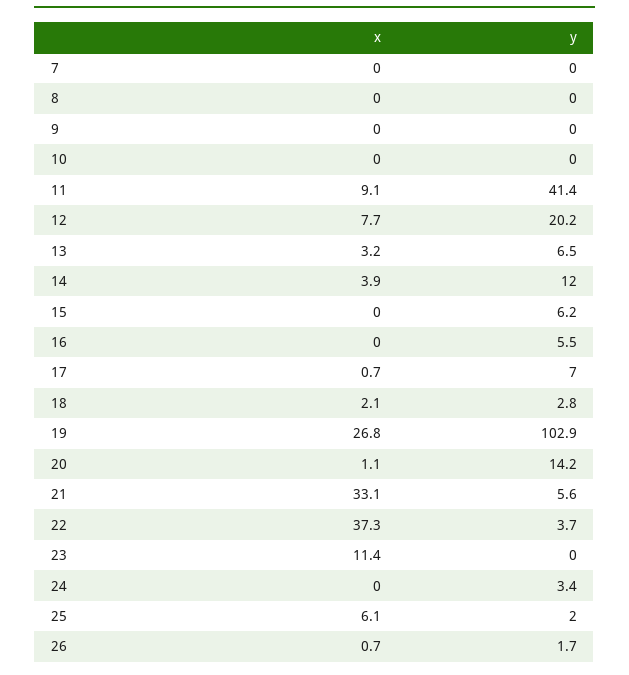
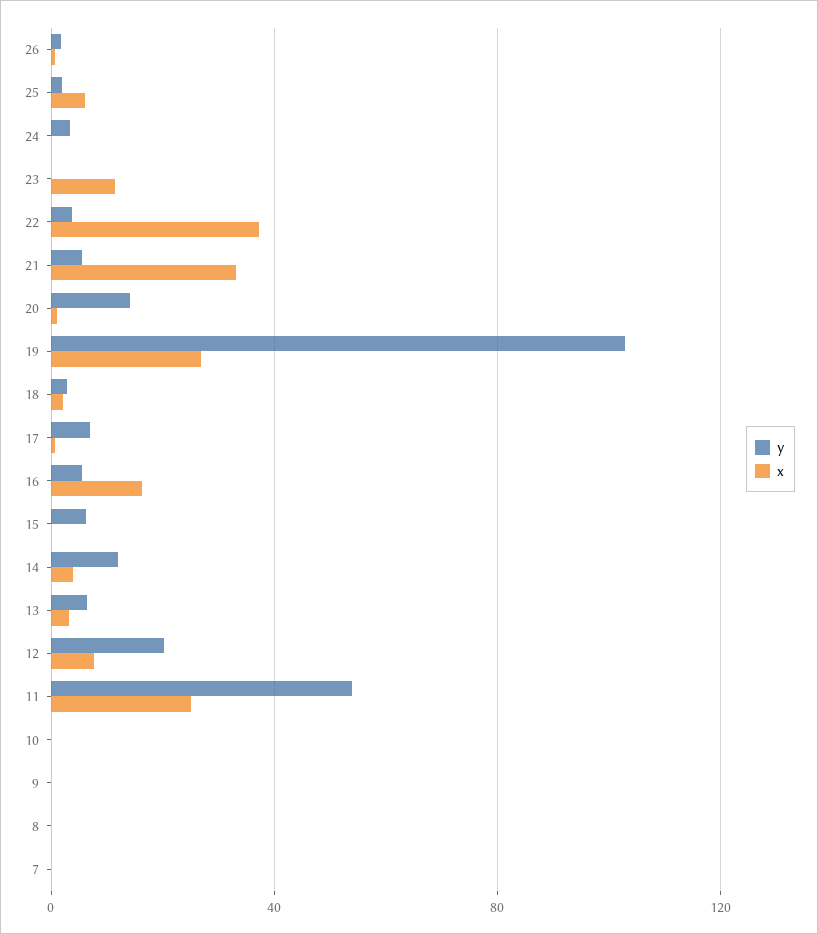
  {
    "x": {
      "7": 0,
      "8": 0,
      "9": 0,
      "10": 0,
-     "11": 9.1,
+     "11": 25,
      "12": 7.7,
      "13": 3.2,
      "14": 3.9,
      "15": 0,
-     "16": 0,
+     "16": 15,
      "17": 0.7,
      "18": 2.1,
      "19": 26.8,
      "20": 1.1,
      "21": 33.1,
      "22": 37.3,
      "23": 11.4,
      "24": 0,
      "25": 6.1,
      "26": 0.7
    },
    "y": {
      "7": 0,
      "8": 0,
      "9": 0,
      "10": 0,
-     "11": 41.4,
+     "11": 55,
      "12": 20.2,
      "13": 6.5,
      "14": 12,
      "15": 6.2,
      "16": 5.5,
      "17": 7,
      "18": 2.8,
      "19": 102.9,
      "20": 14.2,
      "21": 5.6,
      "22": 3.7,
      "23": 0,
      "24": 3.4,
      "25": 2,
      "26": 1.7
    }
  }

